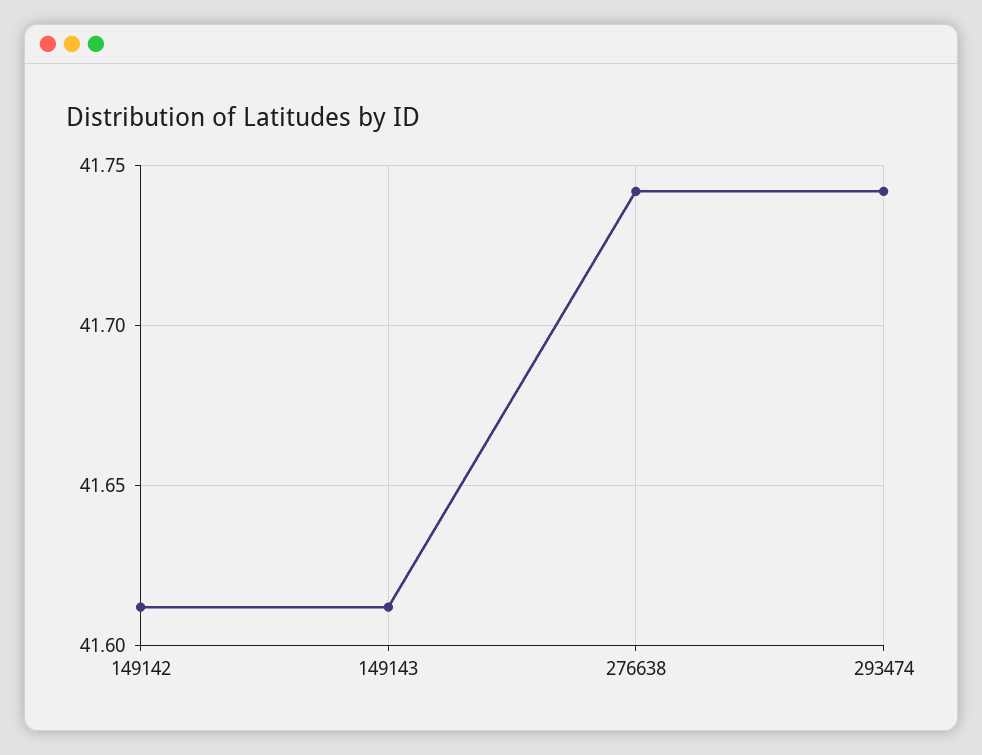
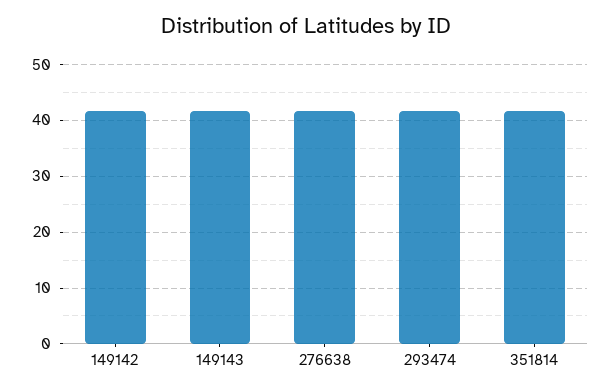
  {
    "149142": 41.61,
    "149143": 41.61,
    "276638": 41.74,
-   "293474": 41.74
+   "293474": 41.74,
+   "351814": 42
  }

